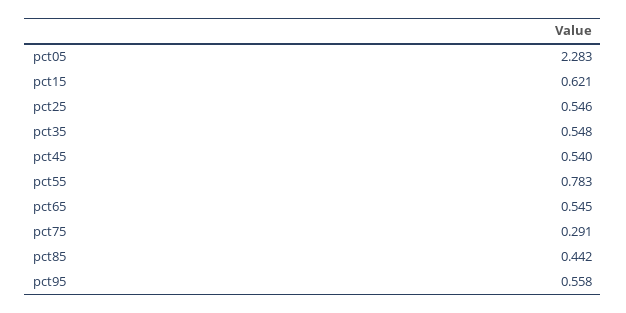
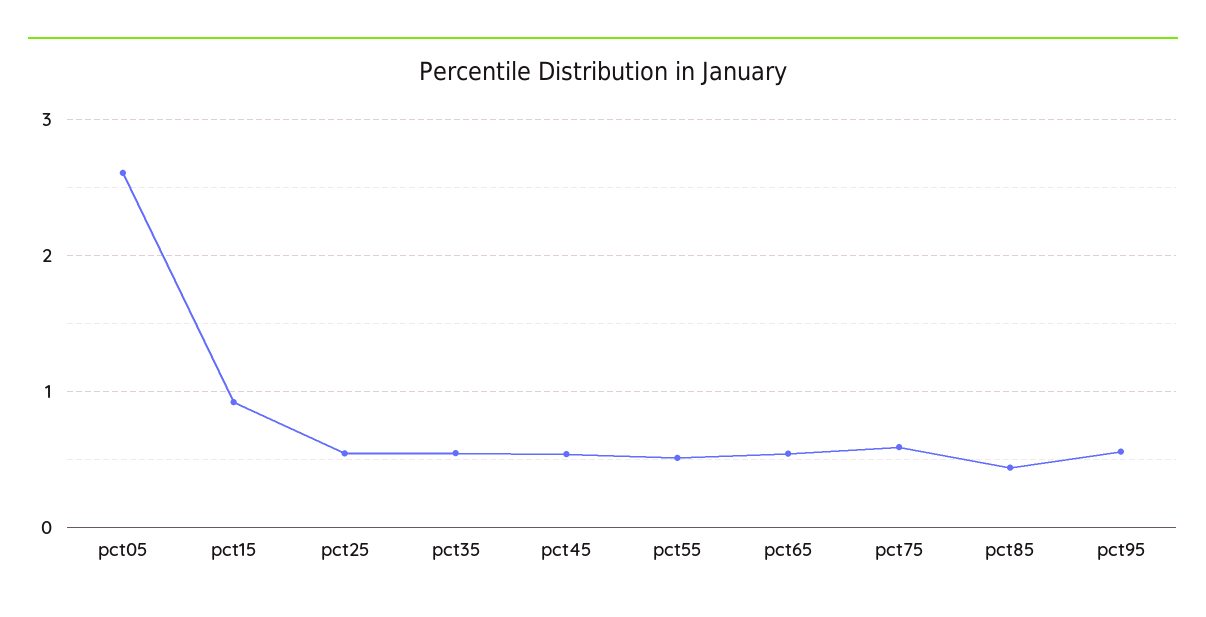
  {
-   "pct05": 2.283,
+   "pct05": 2.6,
-   "pct15": 0.621,
+   "pct15": 0.9,
    "pct25": 0.546,
    "pct35": 0.548,
    "pct45": 0.54,
-   "pct55": 0.783,
+   "pct55": 0.5,
    "pct65": 0.545,
-   "pct75": 0.291,
+   "pct75": 0.6,
    "pct85": 0.442,
    "pct95": 0.558
  }

